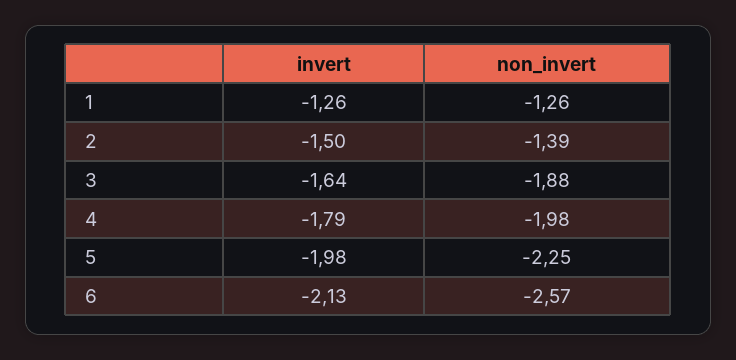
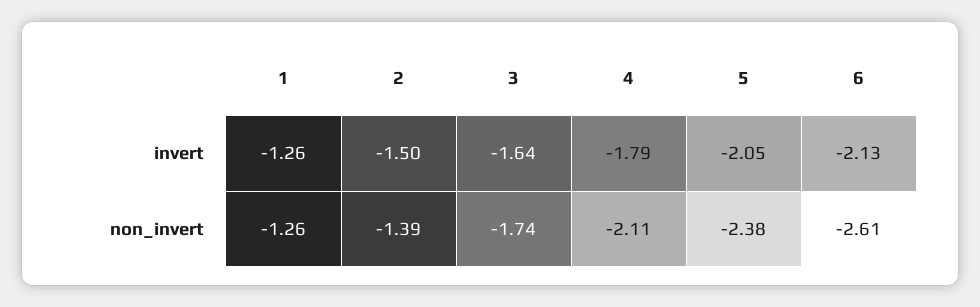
  {
    "invert": {
      "1": -1.26,
      "2": -1.5,
      "3": -1.64,
      "4": -1.79,
-     "5": -1.98,
+     "5": -2.05,
      "6": -2.13
    },
    "non_invert": {
      "1": -1.26,
      "2": -1.39,
-     "3": -1.88,
+     "3": -1.74,
-     "4": -1.98,
+     "4": -2.11,
-     "5": -2.25,
+     "5": -2.38,
-     "6": -2.57
+     "6": -2.61
    }
  }

